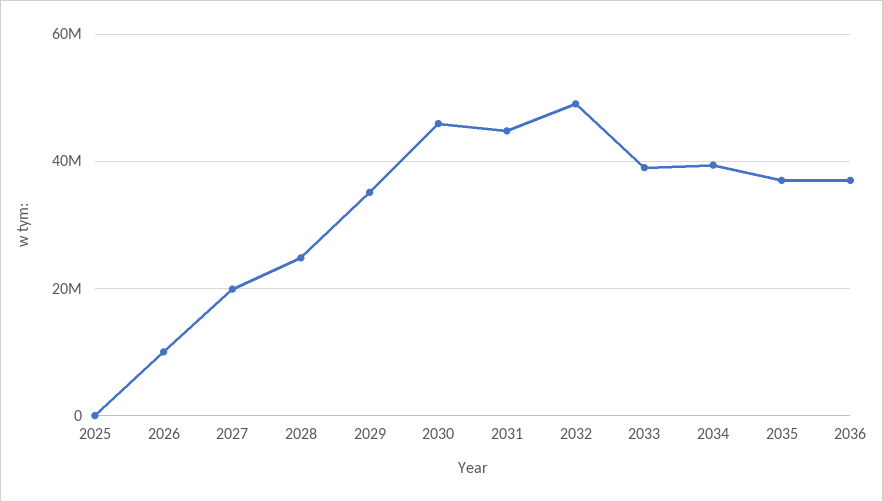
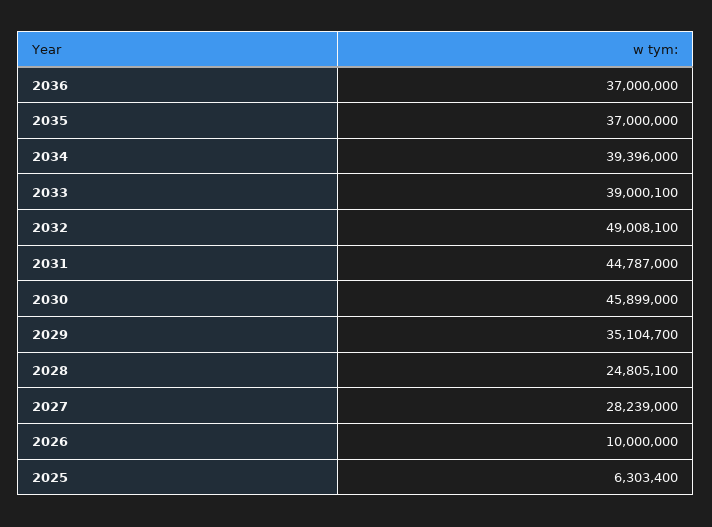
  {
-   "2025": 0,
+   "2025": 6303400,
    "2026": 10000000,
-   "2027": 20000000,
+   "2027": 28239000,
    "2028": 24805100,
    "2029": 35104700,
    "2030": 45899000,
    "2031": 44787000,
    "2032": 49008100,
    "2033": 39000100,
    "2034": 39396000,
    "2035": 37000000,
    "2036": 37000000
  }

